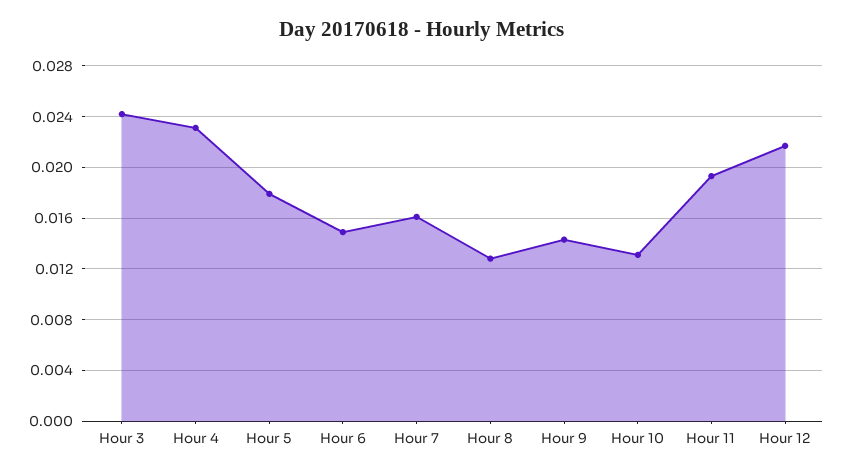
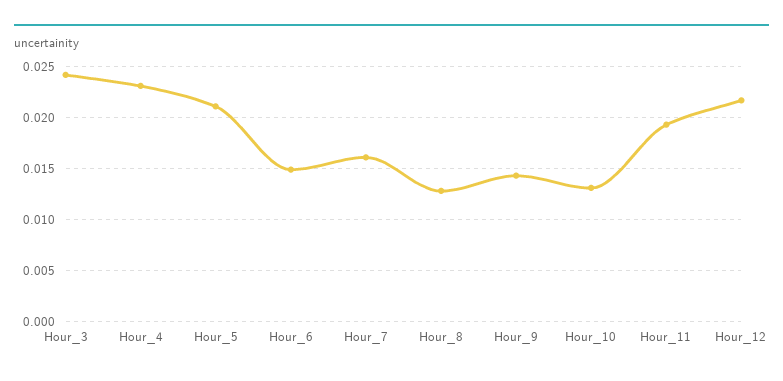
  {
    "Hour 3": 0.024,
    "Hour 4": 0.023,
-   "Hour 5": 0.018,
+   "Hour 5": 0.021,
    "Hour 6": 0.015,
    "Hour 7": 0.016,
    "Hour 8": 0.013,
    "Hour 9": 0.0145,
    "Hour 10": 0.013,
    "Hour 11": 0.0195,
    "Hour 12": 0.0215
  }

